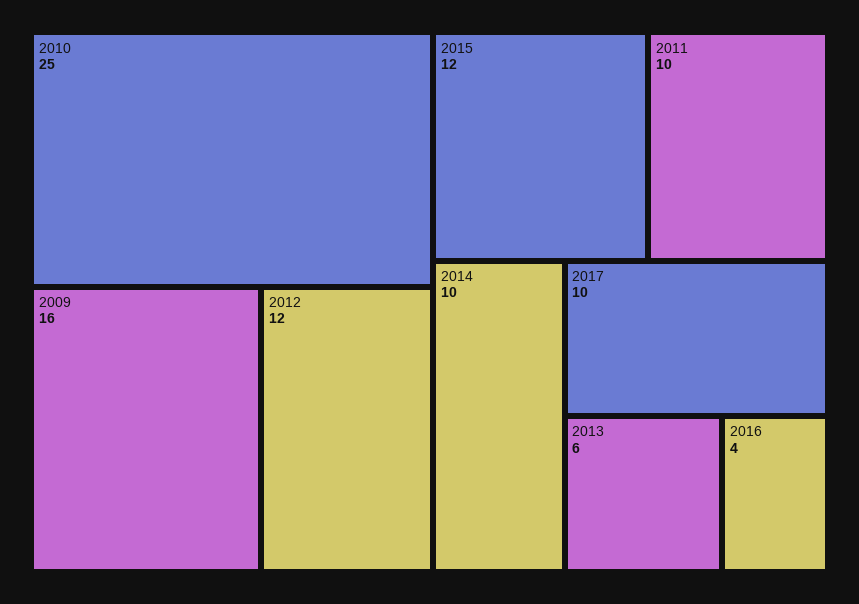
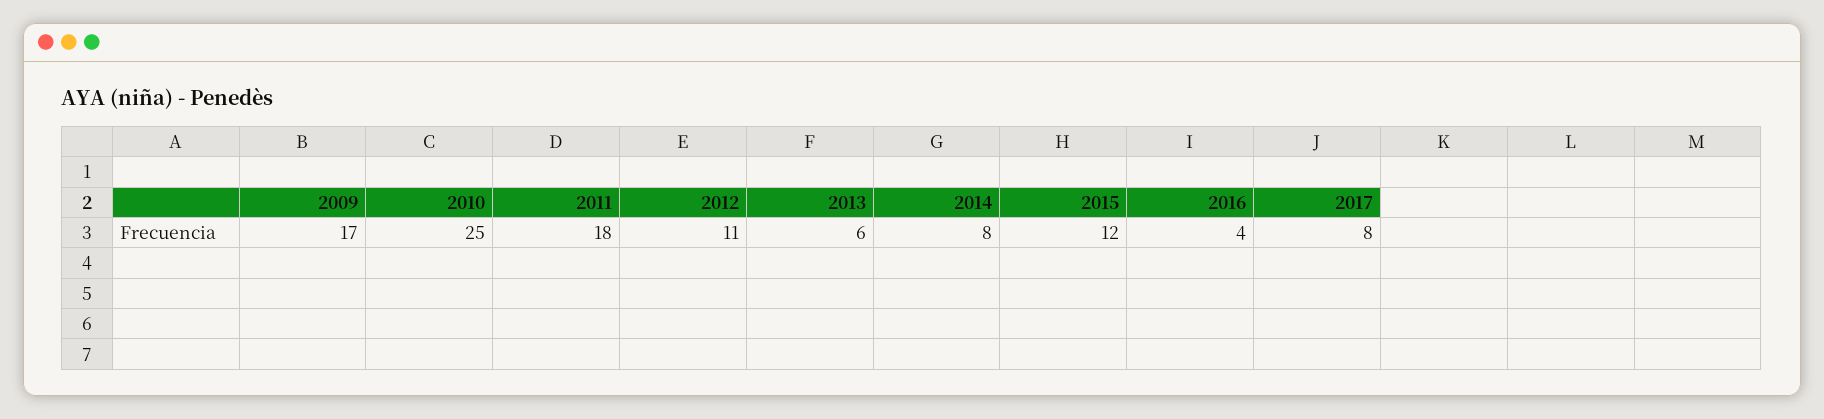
  {
    "2010": 25,
-   "2009": 16,
+   "2009": 17,
-   "2012": 12,
+   "2012": 11,
    "2015": 12,
-   "2011": 10,
+   "2011": 18,
-   "2014": 10,
+   "2014": 8,
-   "2017": 10,
+   "2017": 8,
    "2013": 6,
    "2016": 4
  }

